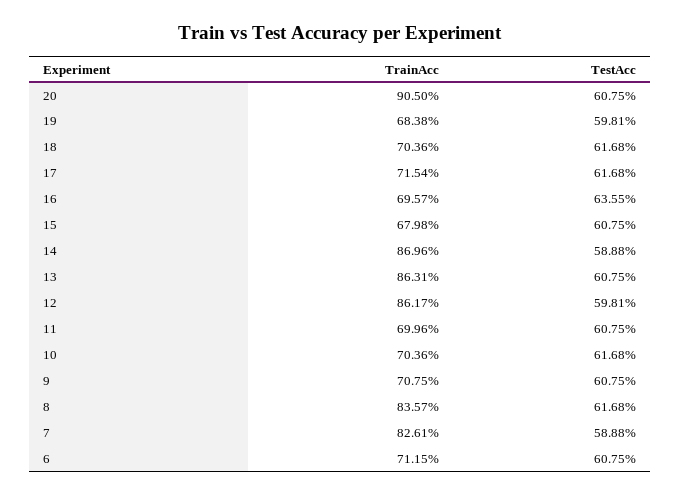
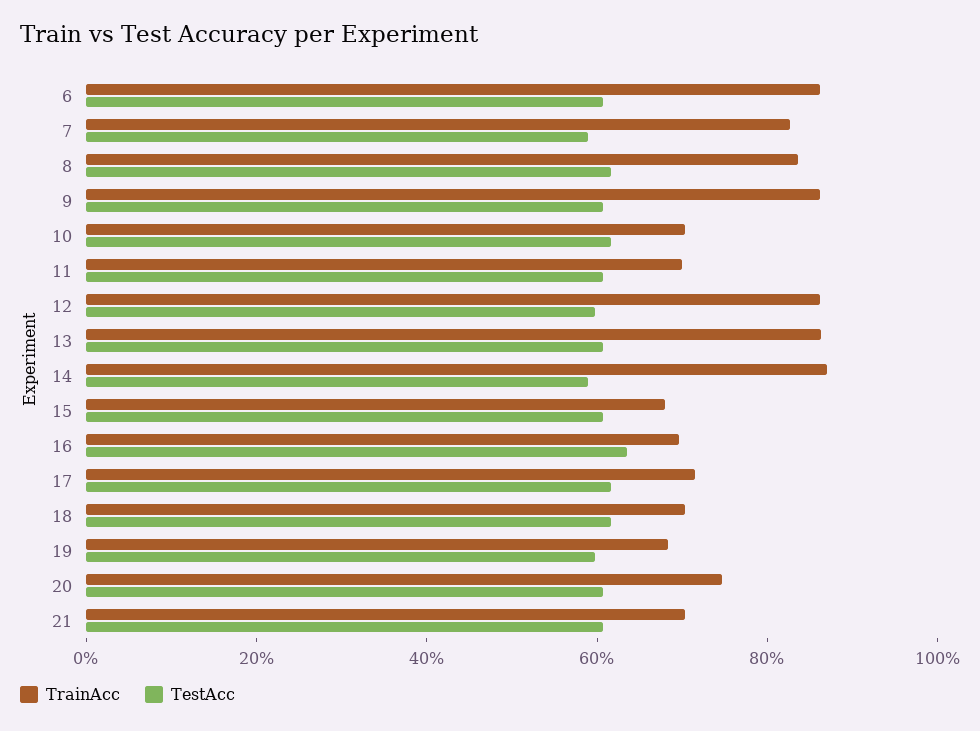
  {
    "TrainAcc": {
-     "20": 90.5,
+     "20": 75,
      "19": 68.38,
      "18": 70.36,
      "17": 71.54,
      "16": 69.57,
      "15": 67.98,
      "14": 86.96,
      "13": 86.31,
      "12": 86.17,
      "11": 69.96,
      "10": 70.36,
-     "9": 70.75,
+     "9": 85,
      "8": 83.57,
      "7": 82.61,
-     "6": 71.15
+     "6": 85,
+     "21": 70
    },
    "TestAcc": {
      "20": 60.75,
      "19": 59.81,
      "18": 61.68,
      "17": 61.68,
      "16": 63.55,
      "15": 60.75,
      "14": 58.88,
      "13": 60.75,
      "12": 59.81,
      "11": 60.75,
      "10": 61.68,
      "9": 60.75,
      "8": 61.68,
      "7": 58.88,
-     "6": 60.75
+     "6": 60.75,
+     "21": 60
    }
  }

